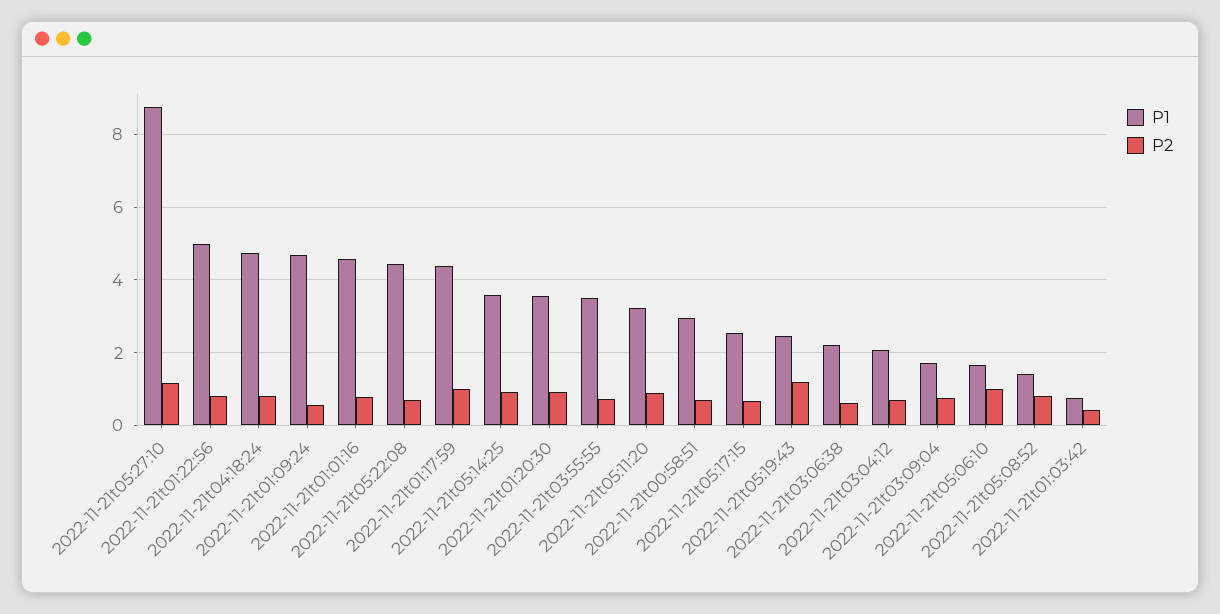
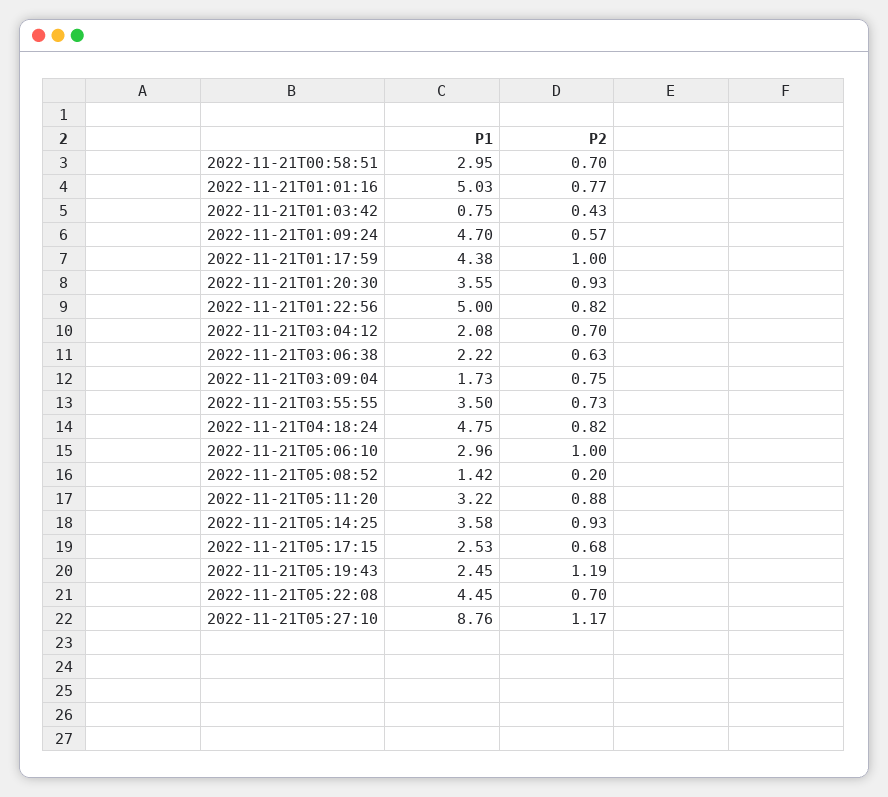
  {
    "P1": {
      "2022-11-21t05:27:10": 8.76,
      "2022-11-21t01:22:56": 5,
      "2022-11-21t04:18:24": 4.75,
      "2022-11-21t01:09:24": 4.7,
-     "2022-11-21t01:01:16": 4.6,
+     "2022-11-21t01:01:16": 5.03,
      "2022-11-21t05:22:08": 4.45,
      "2022-11-21t01:17:59": 4.38,
      "2022-11-21t05:14:25": 3.58,
      "2022-11-21t01:20:30": 3.55,
      "2022-11-21t03:55:55": 3.5,
      "2022-11-21t05:11:20": 3.22,
      "2022-11-21t00:58:51": 2.95,
      "2022-11-21t05:17:15": 2.53,
      "2022-11-21t05:19:43": 2.45,
      "2022-11-21t03:06:38": 2.22,
      "2022-11-21t03:04:12": 2.08,
      "2022-11-21t03:09:04": 1.73,
-     "2022-11-21t05:06:10": 1.6,
+     "2022-11-21t05:06:10": 2.96,
      "2022-11-21t05:08:52": 1.42,
      "2022-11-21t01:03:42": 0.75
    },
    "P2": {
      "2022-11-21t05:27:10": 1.17,
      "2022-11-21t01:22:56": 0.82,
      "2022-11-21t04:18:24": 0.82,
      "2022-11-21t01:09:24": 0.57,
      "2022-11-21t01:01:16": 0.77,
      "2022-11-21t05:22:08": 0.7,
      "2022-11-21t01:17:59": 1,
      "2022-11-21t05:14:25": 0.93,
      "2022-11-21t01:20:30": 0.93,
      "2022-11-21t03:55:55": 0.73,
      "2022-11-21t05:11:20": 0.88,
      "2022-11-21t00:58:51": 0.7,
      "2022-11-21t05:17:15": 0.68,
      "2022-11-21t05:19:43": 1.19,
      "2022-11-21t03:06:38": 0.63,
      "2022-11-21t03:04:12": 0.7,
      "2022-11-21t03:09:04": 0.75,
      "2022-11-21t05:06:10": 1,
-     "2022-11-21t05:08:52": 0.8,
+     "2022-11-21t05:08:52": 0.2,
      "2022-11-21t01:03:42": 0.43
    }
  }

